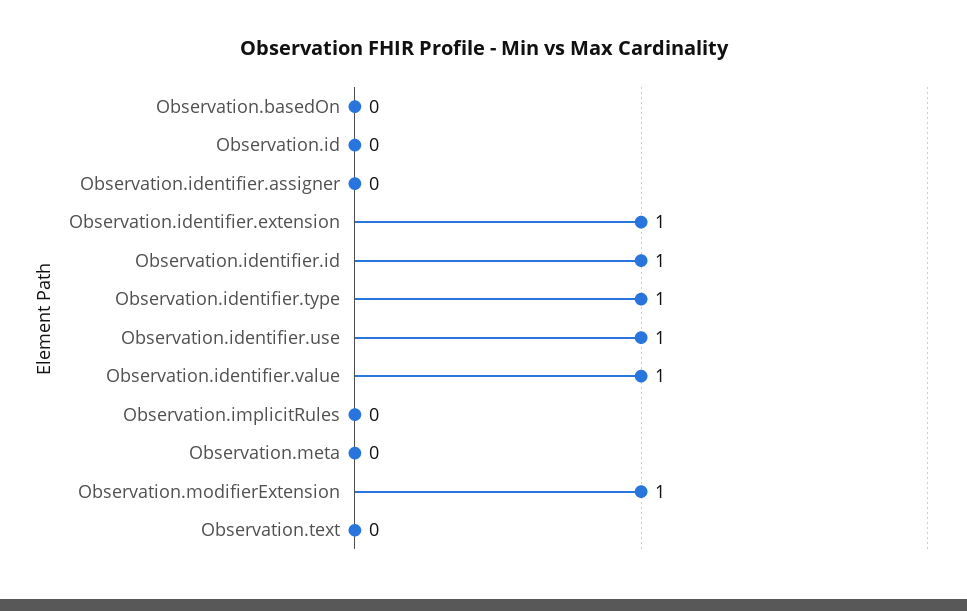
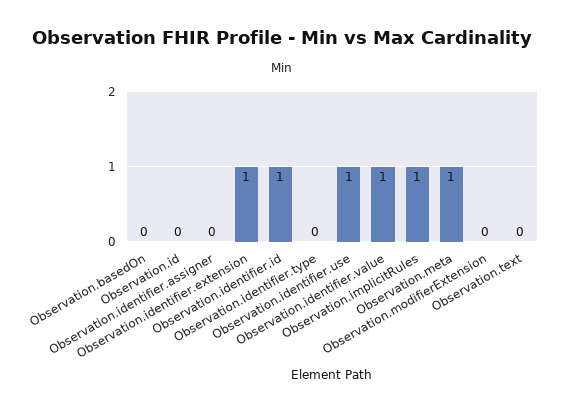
  {
    "Observation.basedOn": 0,
    "Observation.id": 0,
    "Observation.identifier.assigner": 0,
    "Observation.identifier.extension": 1,
    "Observation.identifier.id": 1,
-   "Observation.identifier.type": 1,
+   "Observation.identifier.type": 0,
    "Observation.identifier.use": 1,
    "Observation.identifier.value": 1,
-   "Observation.implicitRules": 0,
+   "Observation.implicitRules": 1,
-   "Observation.meta": 0,
+   "Observation.meta": 1,
-   "Observation.modifierExtension": 1,
+   "Observation.modifierExtension": 0,
    "Observation.text": 0
  }

